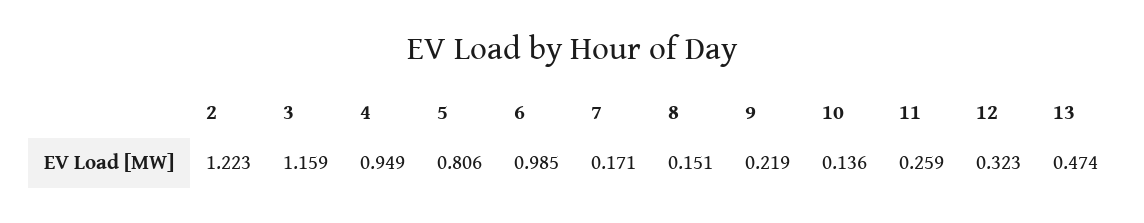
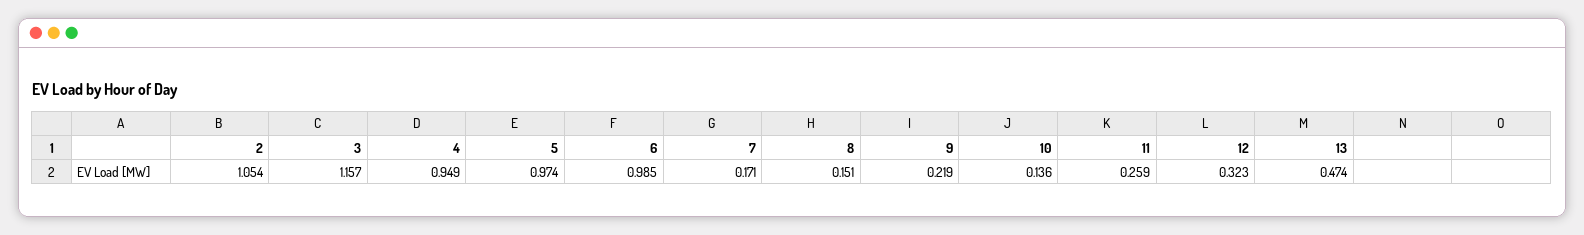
  {
-   "2": 1.223,
+   "2": 1.054,
-   "3": 1.159,
+   "3": 1.157,
    "4": 0.949,
-   "5": 0.806,
+   "5": 0.974,
    "6": 0.985,
    "7": 0.171,
    "8": 0.151,
    "9": 0.219,
    "10": 0.136,
    "11": 0.259,
    "12": 0.323,
    "13": 0.474
  }

